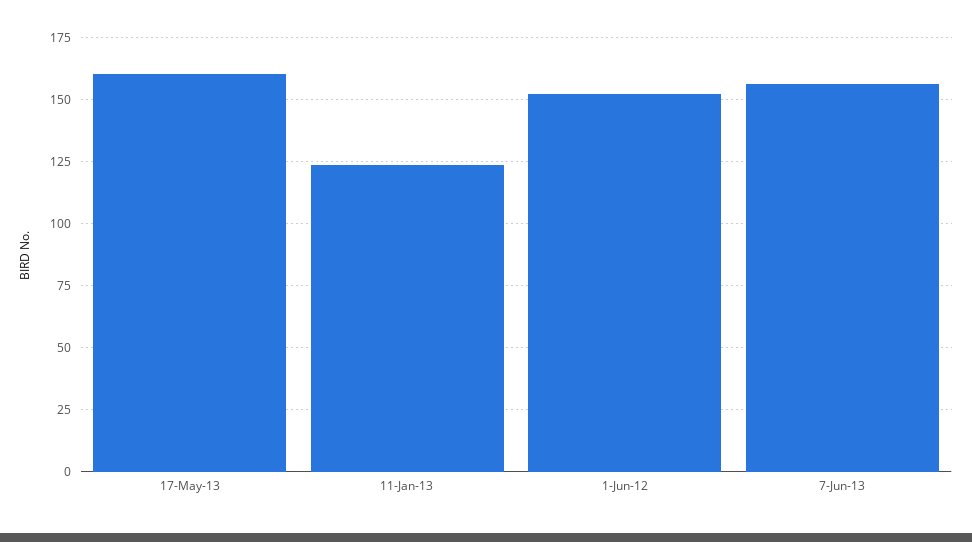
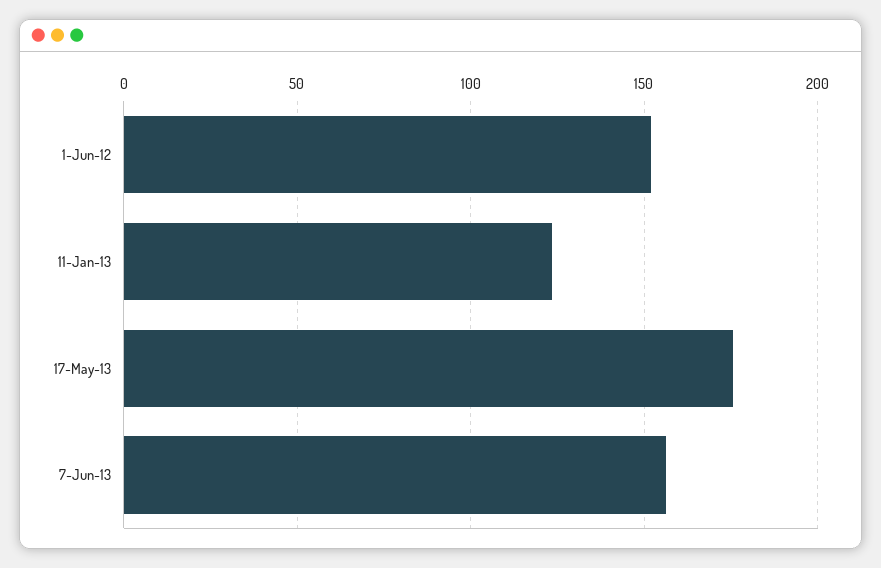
  {
-   "17-May-13": 160,
+   "17-May-13": 175,
    "11-Jan-13": 122.5,
    "1-Jun-12": 152.5,
    "7-Jun-13": 157.5
  }

